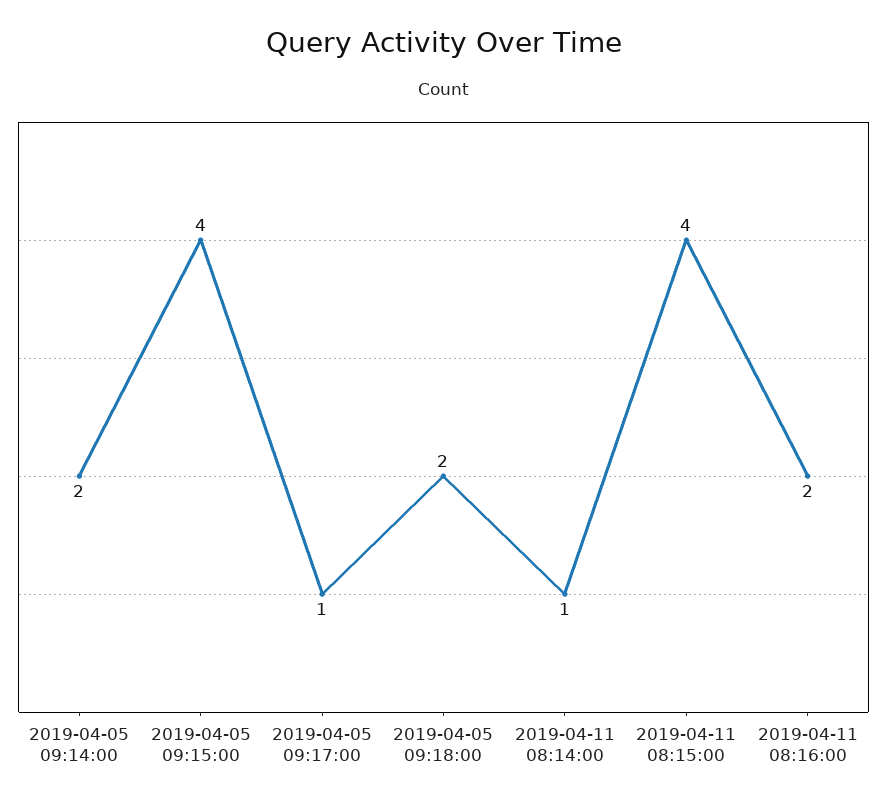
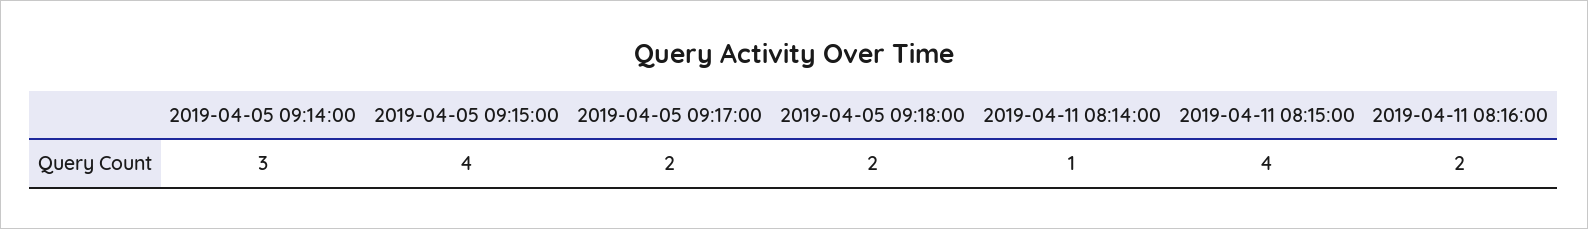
  {
-   "2019-04-05 09:14:00": 2,
+   "2019-04-05 09:14:00": 3,
    "2019-04-05 09:15:00": 4,
-   "2019-04-05 09:17:00": 1,
+   "2019-04-05 09:17:00": 2,
    "2019-04-05 09:18:00": 2,
    "2019-04-11 08:14:00": 1,
    "2019-04-11 08:15:00": 4,
    "2019-04-11 08:16:00": 2
  }

